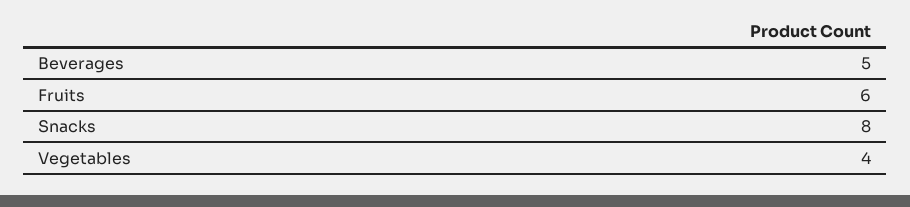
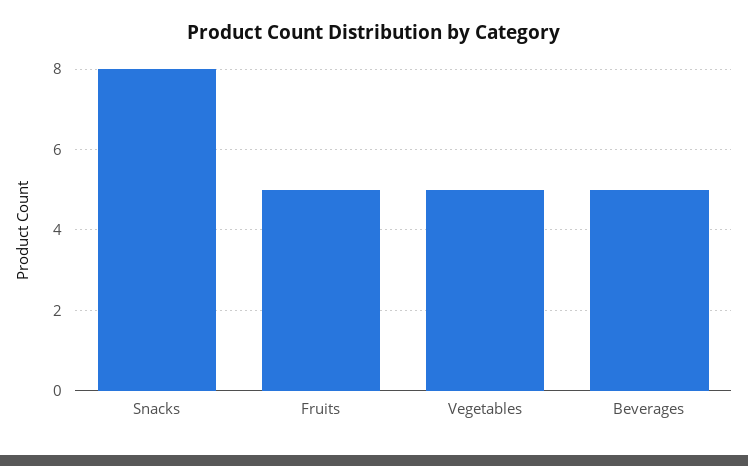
  {
    "Beverages": 5,
-   "Fruits": 6,
+   "Fruits": 5,
    "Snacks": 8,
-   "Vegetables": 4
+   "Vegetables": 5
  }

